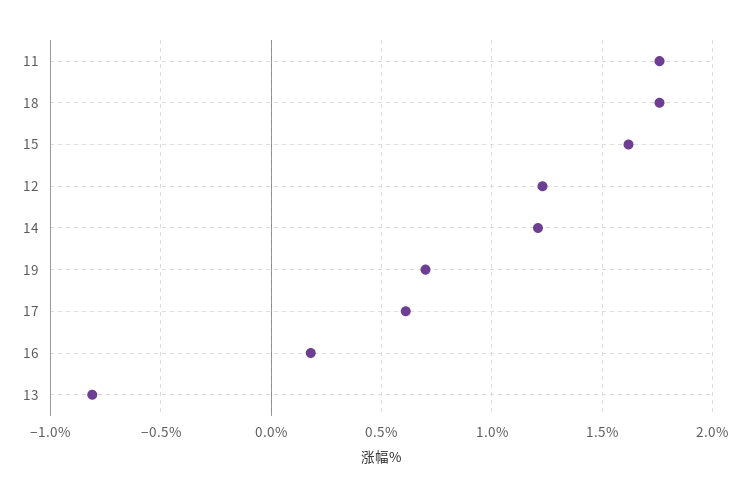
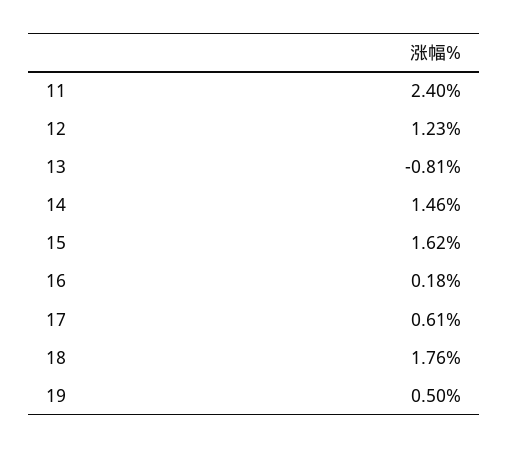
  {
-   "11": 1.75,
+   "11": 2.4,
    "18": 1.76,
    "15": 1.62,
    "12": 1.23,
-   "14": 1.2,
+   "14": 1.46,
-   "19": 0.7,
+   "19": 0.5,
    "17": 0.61,
    "16": 0.18,
    "13": -0.81
  }

